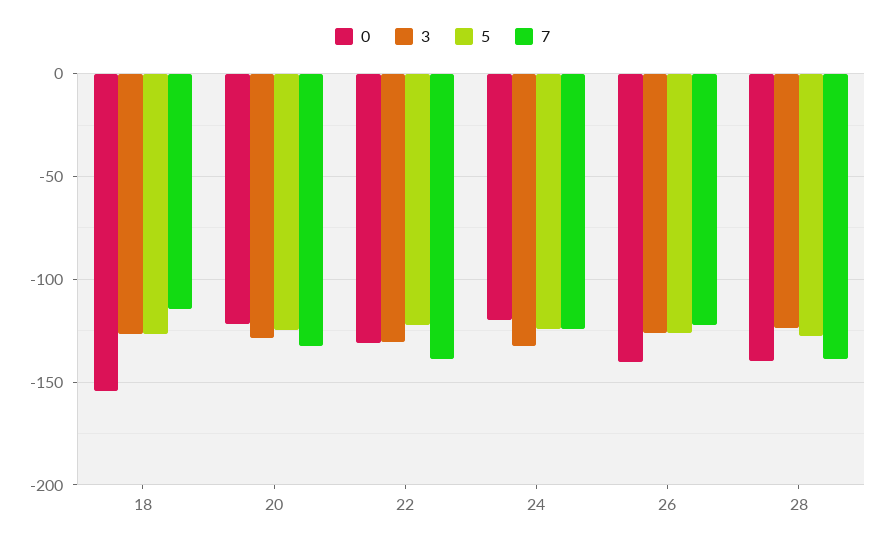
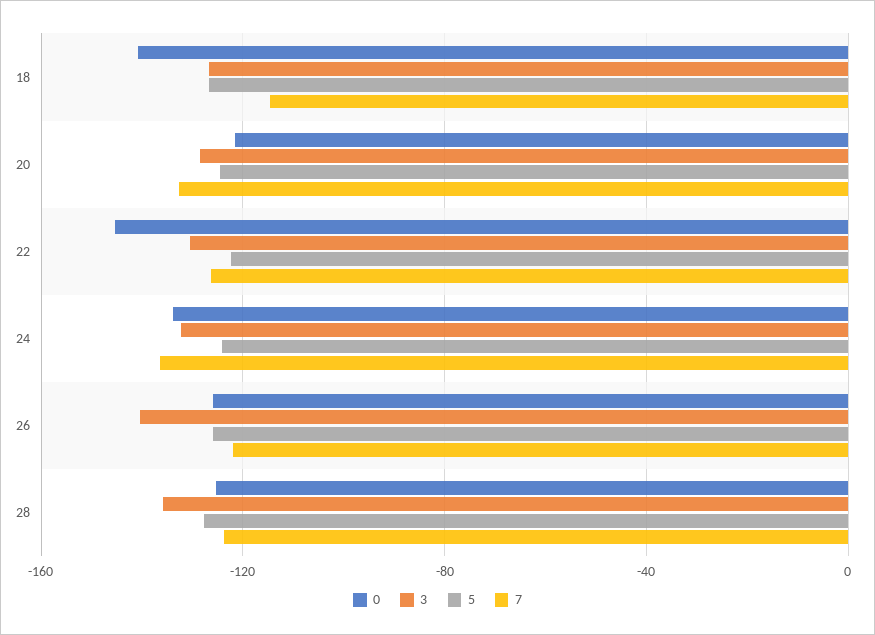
  {
    "0": {
-     "18": -155,
+     "18": -140,
      "20": -120,
-     "22": -130,
+     "22": -145,
-     "24": -120,
+     "24": -135,
-     "26": -140,
+     "26": -125,
-     "28": -140
+     "28": -125
    },
    "3": {
      "18": -125,
      "20": -130,
      "22": -130,
      "24": -130,
-     "26": -125,
+     "26": -140,
-     "28": -125
+     "28": -135
    },
    "5": {
      "18": -125,
      "20": -125,
      "22": -120,
      "24": -125,
      "26": -125,
      "28": -130
    },
    "7": {
      "18": -115,
      "20": -135,
-     "22": -140,
+     "22": -125,
-     "24": -125,
+     "24": -135,
      "26": -120,
-     "28": -140
+     "28": -125
    }
  }

